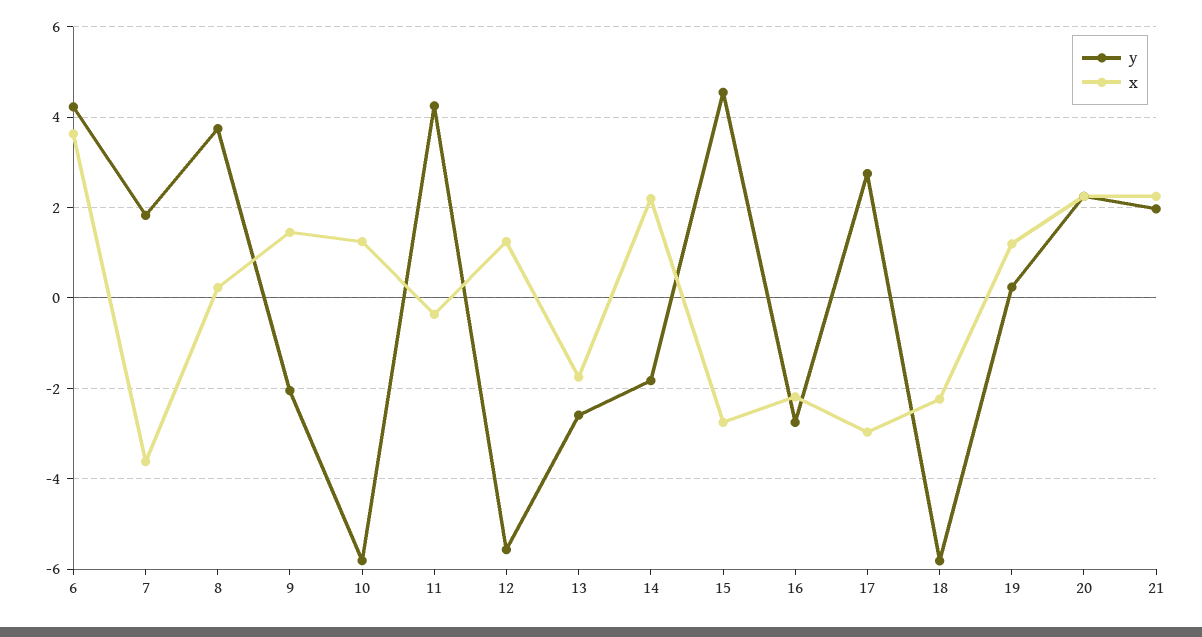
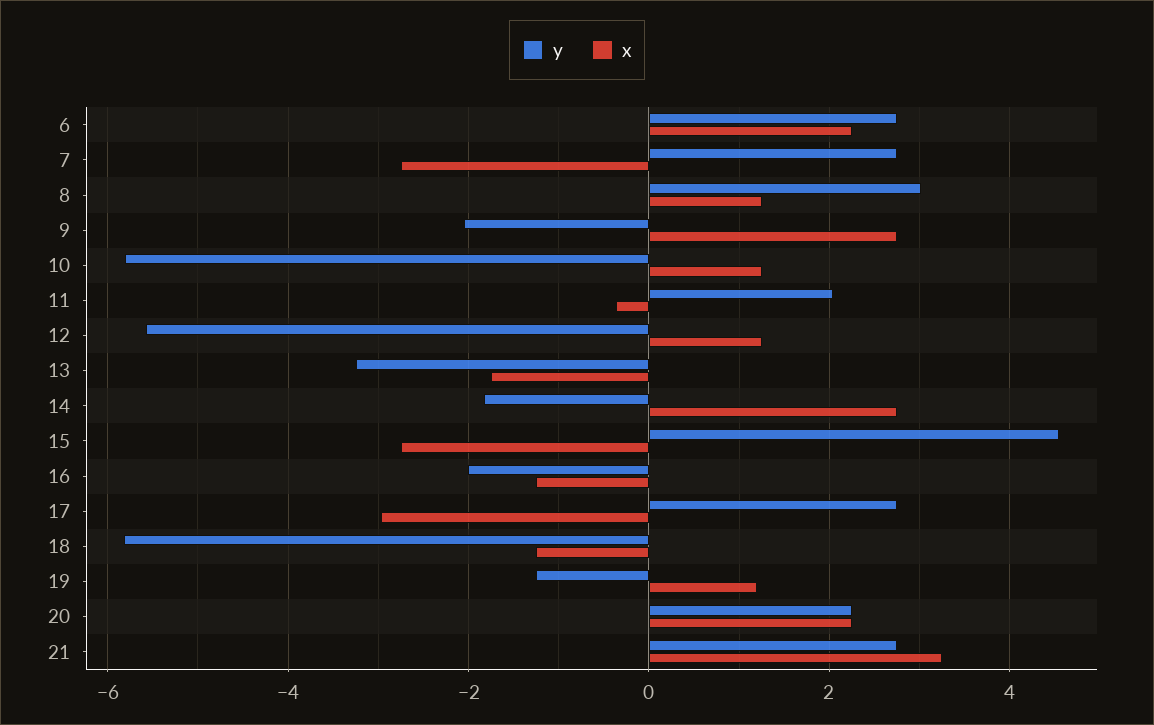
  {
    "y": {
-     "6": 4.2,
+     "6": 2.8,
-     "7": 1.8,
+     "7": 2.8,
-     "8": 3.8,
+     "8": 3,
      "9": -2,
      "10": -5.8,
-     "11": 4.2,
+     "11": 2,
      "12": -5.6,
-     "13": -2.6,
+     "13": -3.2,
      "14": -1.8,
      "15": 4.6,
-     "16": -2.8,
+     "16": -2,
      "17": 2.8,
      "18": -5.8,
-     "19": 0.2,
+     "19": -1.2,
      "20": 2.2,
-     "21": 2
+     "21": 2.8
    },
    "x": {
-     "6": 3.6,
+     "6": 2.2,
-     "7": -3.6,
+     "7": -2.8,
-     "8": 0.2,
+     "8": 1.2,
-     "9": 1.4,
+     "9": 2.8,
      "10": 1.2,
      "11": -0.4,
      "12": 1.2,
      "13": -1.8,
-     "14": 2.2,
+     "14": 2.8,
      "15": -2.8,
-     "16": -2.2,
+     "16": -1.2,
      "17": -3,
-     "18": -2.2,
+     "18": -1.2,
      "19": 1.2,
      "20": 2.2,
-     "21": 2.2
+     "21": 3.2
    }
  }

